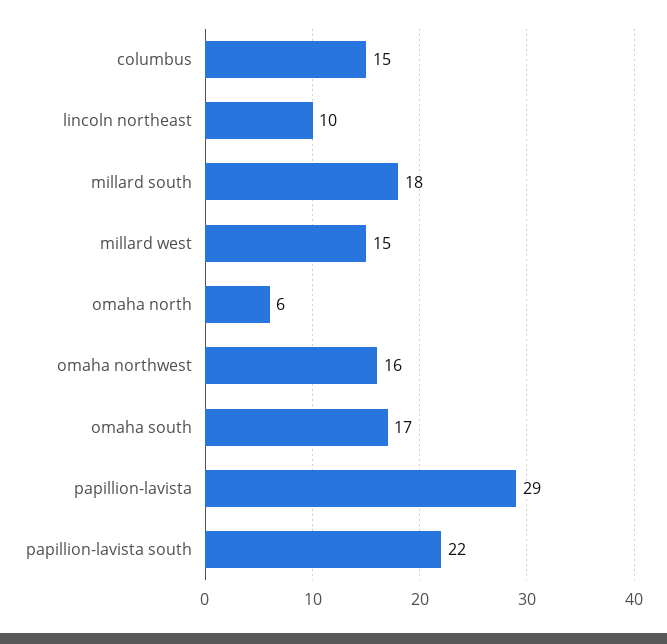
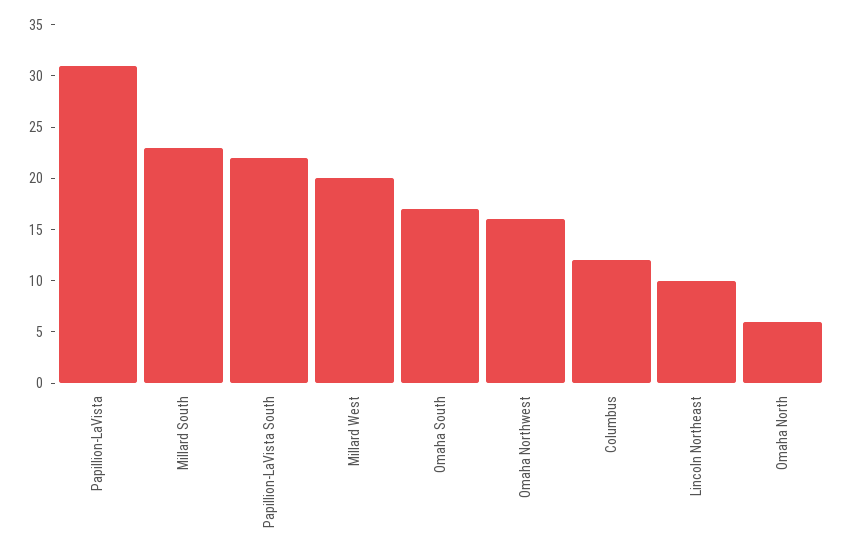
  {
-   "columbus": 15,
+   "columbus": 12,
    "lincoln northeast": 10,
-   "millard south": 18,
+   "millard south": 23,
-   "millard west": 15,
+   "millard west": 20,
    "omaha north": 6,
    "omaha northwest": 16,
    "omaha south": 17,
-   "papillion-lavista": 29,
+   "papillion-lavista": 31,
    "papillion-lavista south": 22
  }

